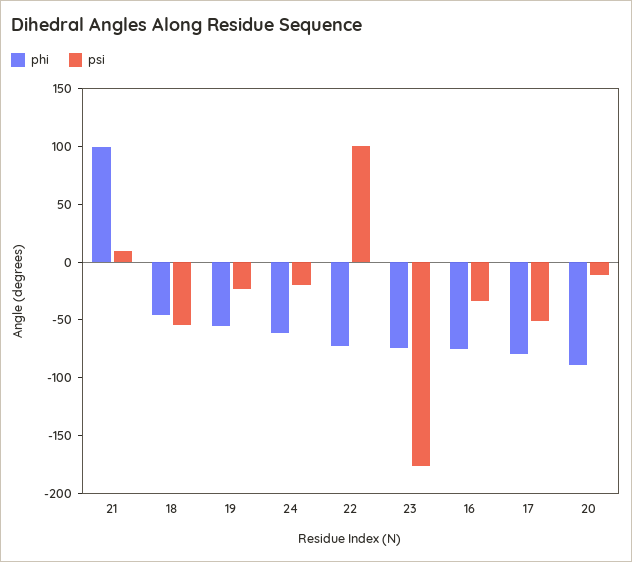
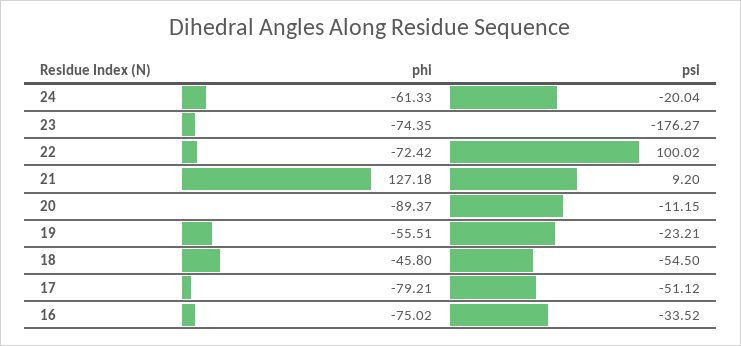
  {
    "phi": {
-     "21": 100,
+     "21": 127.18,
      "18": -45.8,
      "19": -55.51,
      "24": -61.33,
      "22": -72.42,
      "23": -74.35,
      "16": -75.02,
      "17": -79.21,
      "20": -89.37
    },
    "psi": {
      "21": 9.2,
      "18": -54.5,
      "19": -23.21,
      "24": -20.04,
      "22": 100.02,
      "23": -176.27,
      "16": -33.52,
      "17": -51.12,
      "20": -11.15
    }
  }

